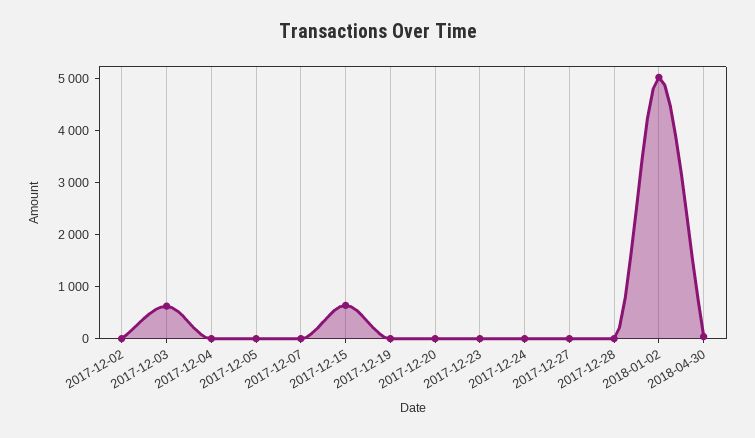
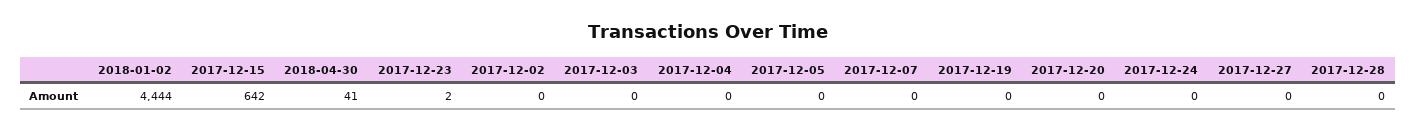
  {
    "2017-12-02": 0,
-   "2017-12-03": 600,
+   "2017-12-03": 0,
    "2017-12-04": 0,
    "2017-12-05": 0,
    "2017-12-07": 0,
    "2017-12-15": 642,
    "2017-12-19": 0,
    "2017-12-20": 0,
    "2017-12-23": 2,
    "2017-12-24": 0,
    "2017-12-27": 0,
    "2017-12-28": 0,
-   "2018-01-02": 5000,
+   "2018-01-02": 4444,
    "2018-04-30": 41
  }

